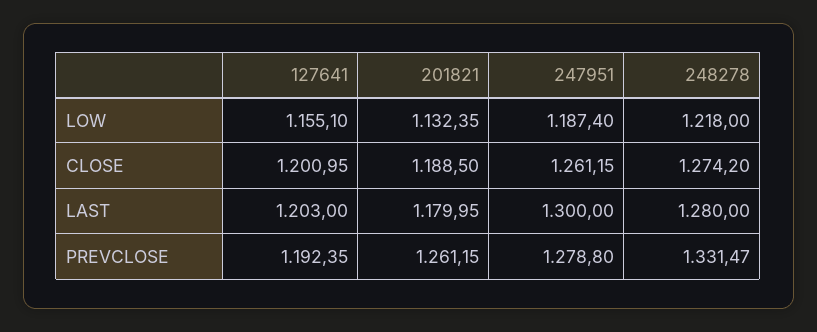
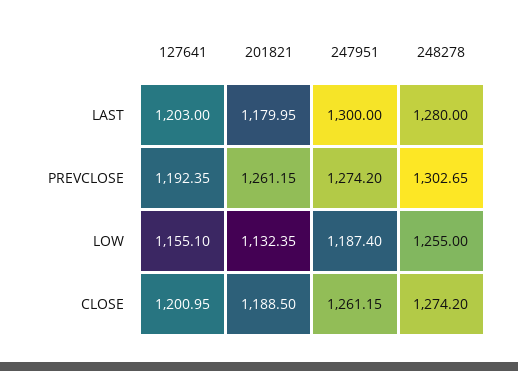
  {
    "127641": {
      "LOW": 1155.1,
      "CLOSE": 1200.95,
      "LAST": 1203,
      "PREVCLOSE": 1192.35
    },
    "201821": {
      "LOW": 1132.35,
      "CLOSE": 1188.5,
      "LAST": 1179.95,
      "PREVCLOSE": 1261.15
    },
    "247951": {
      "LOW": 1187.4,
      "CLOSE": 1261.15,
      "LAST": 1300,
-     "PREVCLOSE": 1278.8
+     "PREVCLOSE": 1274.2
    },
    "248278": {
-     "LOW": 1218,
+     "LOW": 1255,
      "CLOSE": 1274.2,
      "LAST": 1280,
-     "PREVCLOSE": 1331.47
+     "PREVCLOSE": 1302.65
    }
  }

